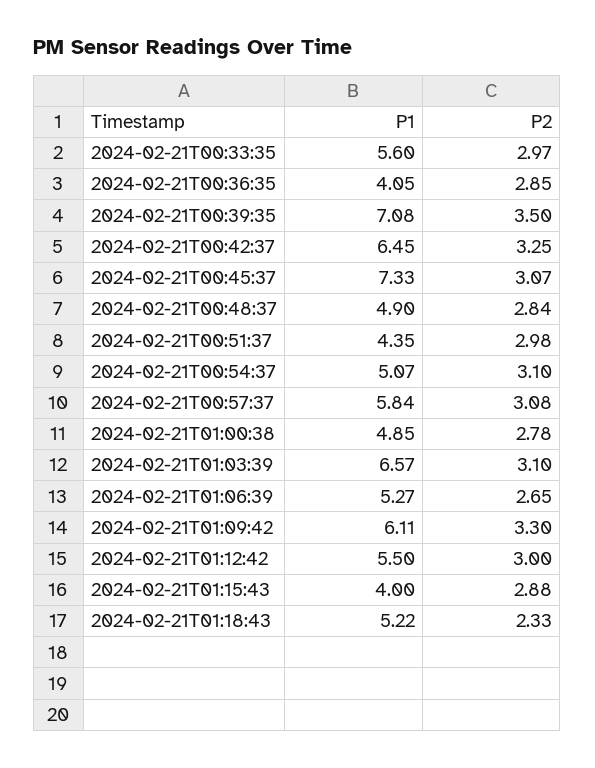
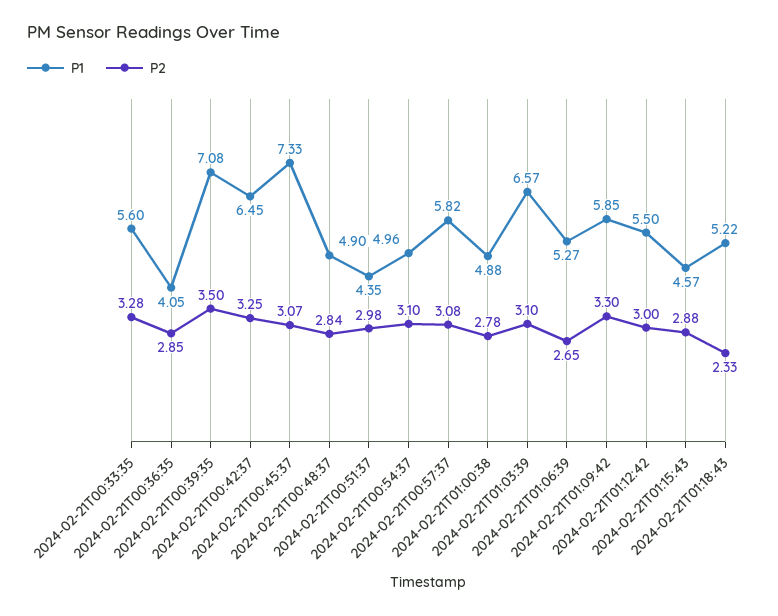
  {
    "P1": {
      "2024-02-21T00:33:35": 5.6,
      "2024-02-21T00:36:35": 4.05,
      "2024-02-21T00:39:35": 7.08,
      "2024-02-21T00:42:37": 6.45,
      "2024-02-21T00:45:37": 7.33,
      "2024-02-21T00:48:37": 4.9,
      "2024-02-21T00:51:37": 4.35,
-     "2024-02-21T00:54:37": 5.07,
+     "2024-02-21T00:54:37": 4.96,
-     "2024-02-21T00:57:37": 5.84,
+     "2024-02-21T00:57:37": 5.82,
-     "2024-02-21T01:00:38": 4.85,
+     "2024-02-21T01:00:38": 4.88,
      "2024-02-21T01:03:39": 6.57,
      "2024-02-21T01:06:39": 5.27,
-     "2024-02-21T01:09:42": 6.11,
+     "2024-02-21T01:09:42": 5.85,
      "2024-02-21T01:12:42": 5.5,
-     "2024-02-21T01:15:43": 4,
+     "2024-02-21T01:15:43": 4.57,
      "2024-02-21T01:18:43": 5.22
    },
    "P2": {
-     "2024-02-21T00:33:35": 2.97,
+     "2024-02-21T00:33:35": 3.28,
      "2024-02-21T00:36:35": 2.85,
      "2024-02-21T00:39:35": 3.5,
      "2024-02-21T00:42:37": 3.25,
      "2024-02-21T00:45:37": 3.07,
      "2024-02-21T00:48:37": 2.84,
      "2024-02-21T00:51:37": 2.98,
      "2024-02-21T00:54:37": 3.1,
      "2024-02-21T00:57:37": 3.08,
      "2024-02-21T01:00:38": 2.78,
      "2024-02-21T01:03:39": 3.1,
      "2024-02-21T01:06:39": 2.65,
      "2024-02-21T01:09:42": 3.3,
      "2024-02-21T01:12:42": 3,
      "2024-02-21T01:15:43": 2.88,
      "2024-02-21T01:18:43": 2.33
    }
  }

